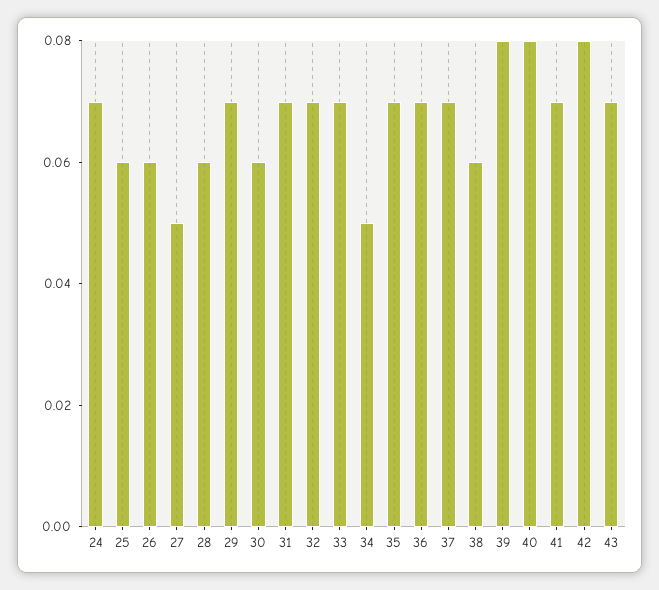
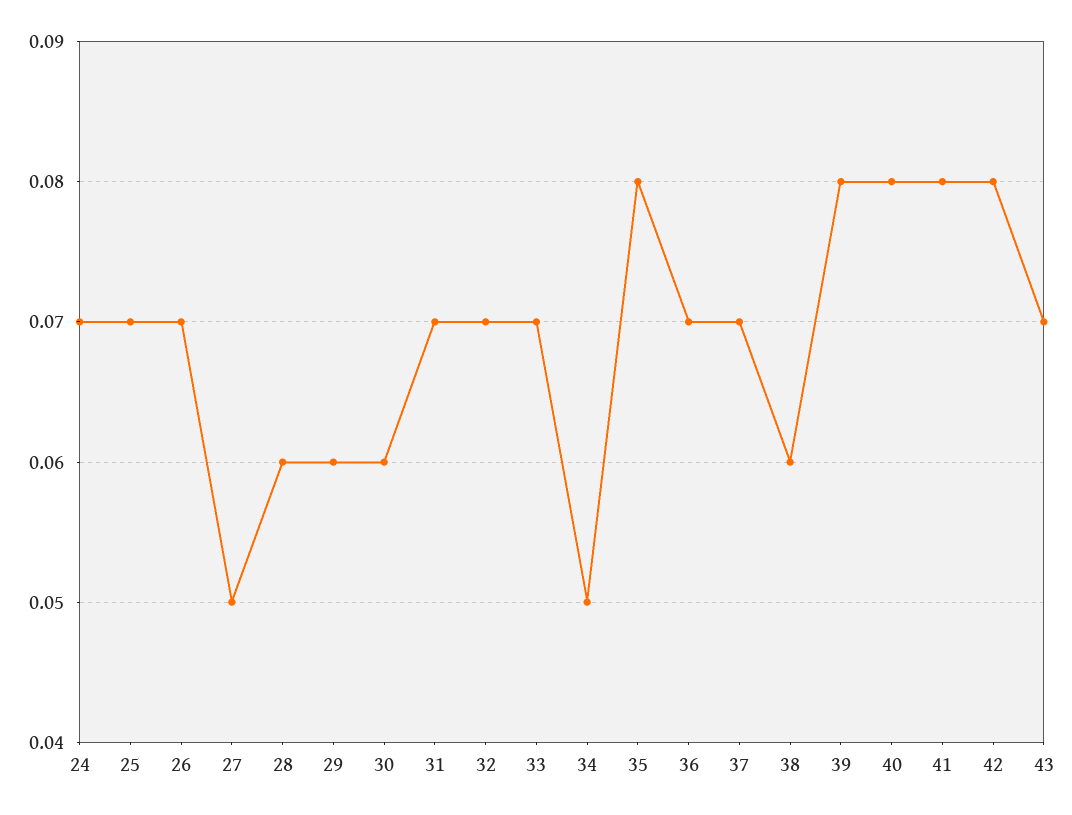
  {
    "24": 0.07,
-   "25": 0.06,
+   "25": 0.07,
-   "26": 0.06,
+   "26": 0.07,
    "27": 0.05,
    "28": 0.06,
-   "29": 0.07,
+   "29": 0.06,
    "30": 0.06,
    "31": 0.07,
    "32": 0.07,
    "33": 0.07,
    "34": 0.05,
-   "35": 0.07,
+   "35": 0.08,
    "36": 0.07,
    "37": 0.07,
    "38": 0.06,
    "39": 0.08,
    "40": 0.08,
-   "41": 0.07,
+   "41": 0.08,
    "42": 0.08,
    "43": 0.07
  }

